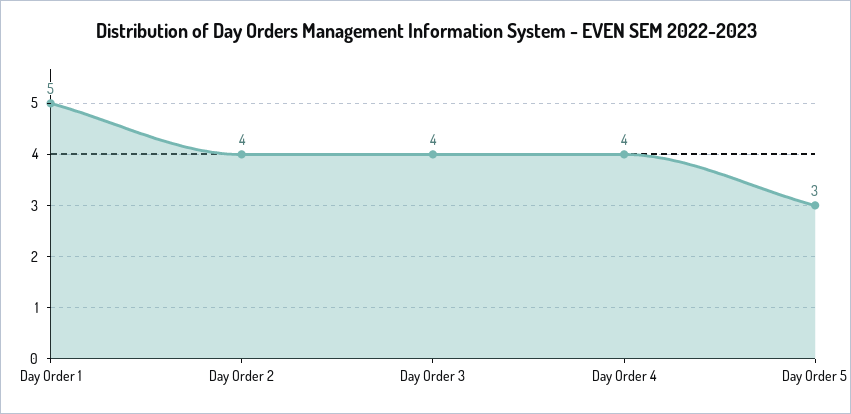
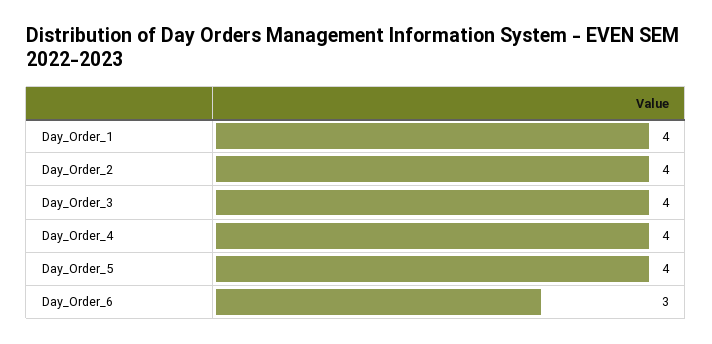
  {
-   "Day Order 1": 5,
+   "Day Order 1": 4,
    "Day Order 2": 4,
    "Day Order 3": 4,
    "Day Order 4": 4,
-   "Day Order 5": 3
+   "Day Order 5": 4,
+   "Day_Order_6": 3
  }

